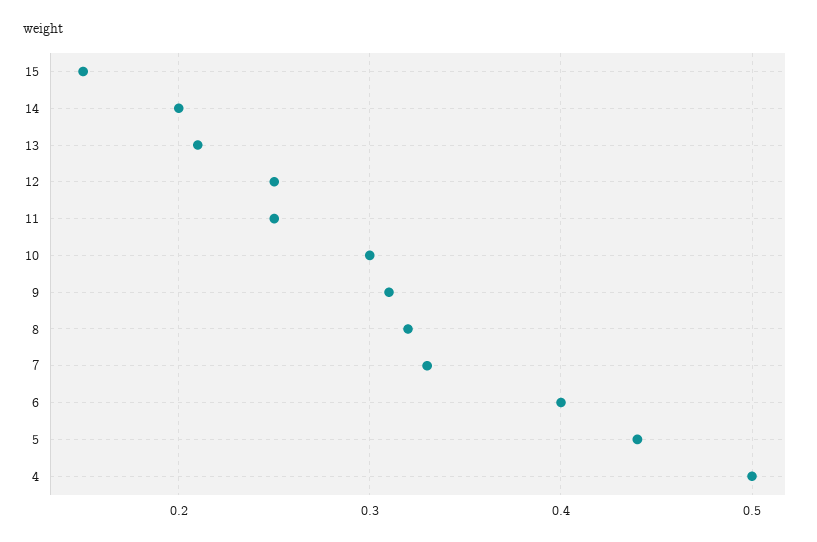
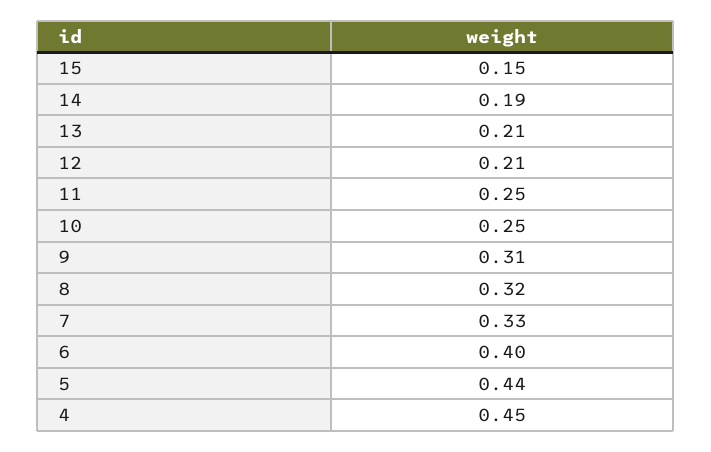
  {
    "15": 0.15,
-   "14": 0.2,
+   "14": 0.19,
    "13": 0.21,
-   "12": 0.25,
+   "12": 0.21,
    "11": 0.25,
-   "10": 0.3,
+   "10": 0.25,
    "9": 0.31,
    "8": 0.32,
    "7": 0.33,
    "6": 0.4,
    "5": 0.44,
-   "4": 0.5
+   "4": 0.45
  }

